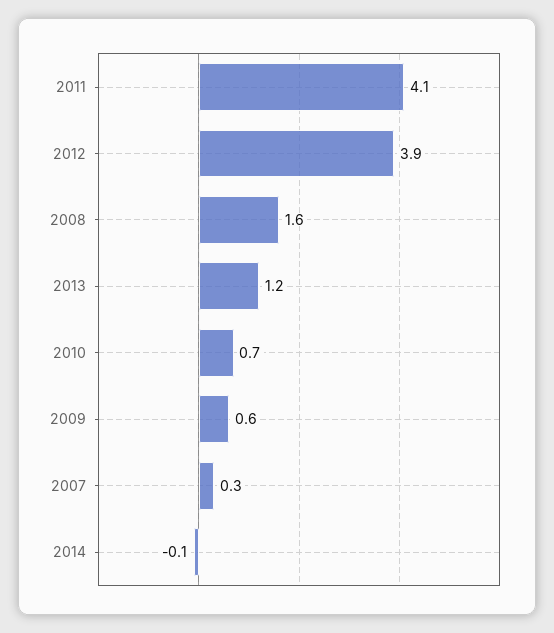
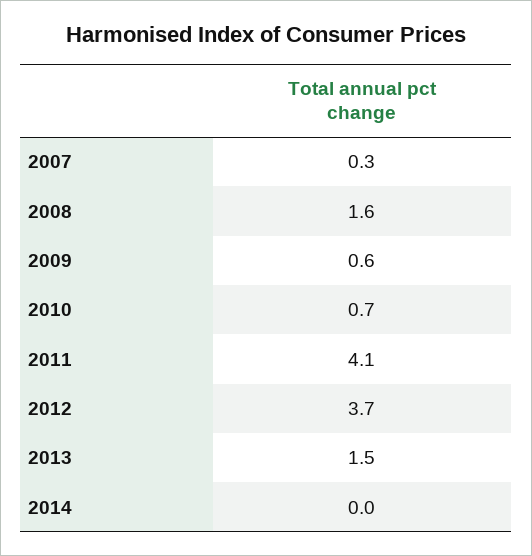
  {
    "2011": 4.1,
-   "2012": 3.9,
+   "2012": 3.7,
    "2008": 1.6,
-   "2013": 1.2,
+   "2013": 1.5,
    "2010": 0.7,
    "2009": 0.6,
    "2007": 0.3,
-   "2014": -0.1
+   "2014": 0
  }

